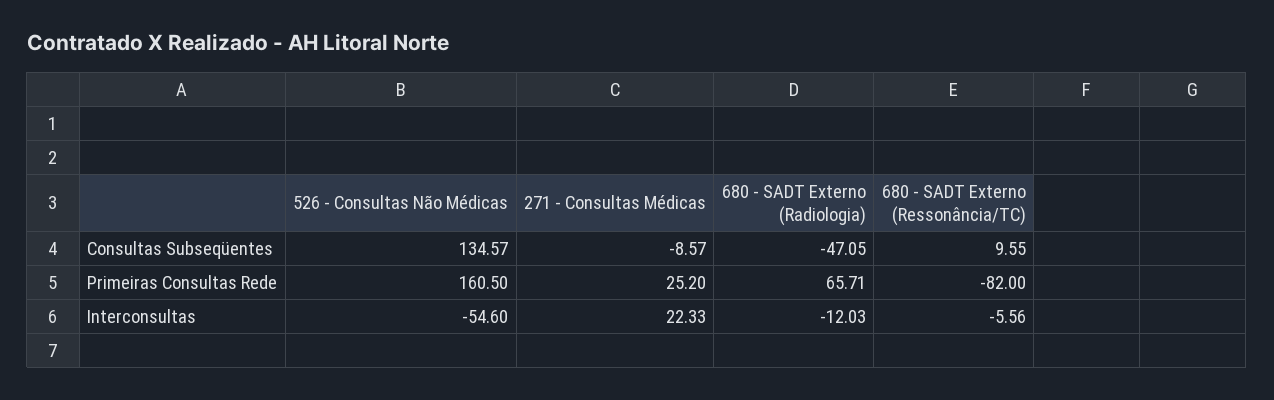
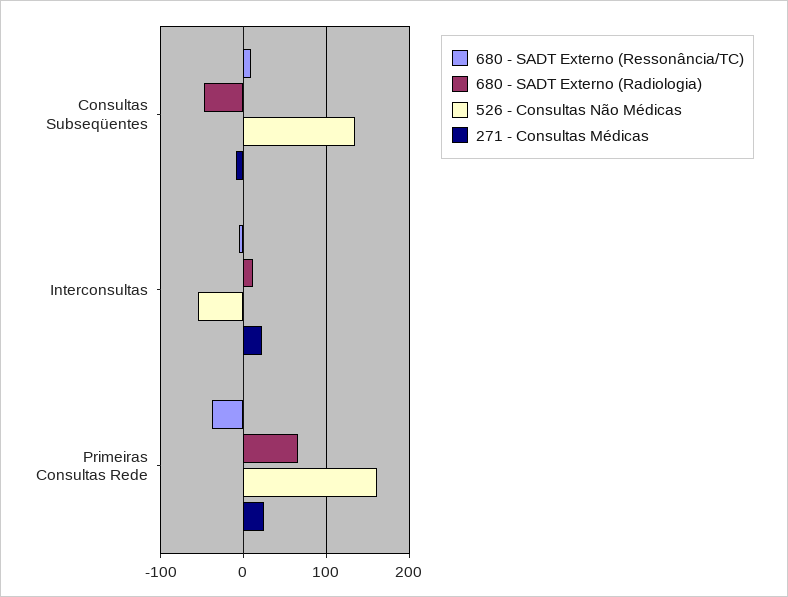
  {
    "526 - Consultas Não Médicas": {
      "Consultas Subseqüentes": 134.57,
      "Primeiras Consultas Rede": 160.5,
      "Interconsultas": -54.6
    },
    "271 - Consultas Médicas": {
      "Consultas Subseqüentes": -8.57,
      "Primeiras Consultas Rede": 25.2,
      "Interconsultas": 22.33
    },
    "680 - SADT Externo (Radiologia)": {
      "Consultas Subseqüentes": -47.05,
      "Primeiras Consultas Rede": 65.71,
-     "Interconsultas": -12.03
+     "Interconsultas": 10
    },
    "680 - SADT Externo (Ressonância/TC)": {
      "Consultas Subseqüentes": 9.55,
-     "Primeiras Consultas Rede": -82,
+     "Primeiras Consultas Rede": -40,
      "Interconsultas": -5.56
    }
  }

